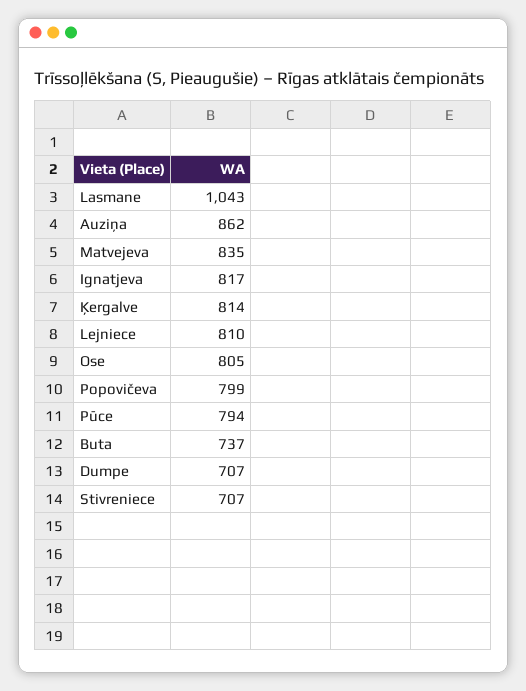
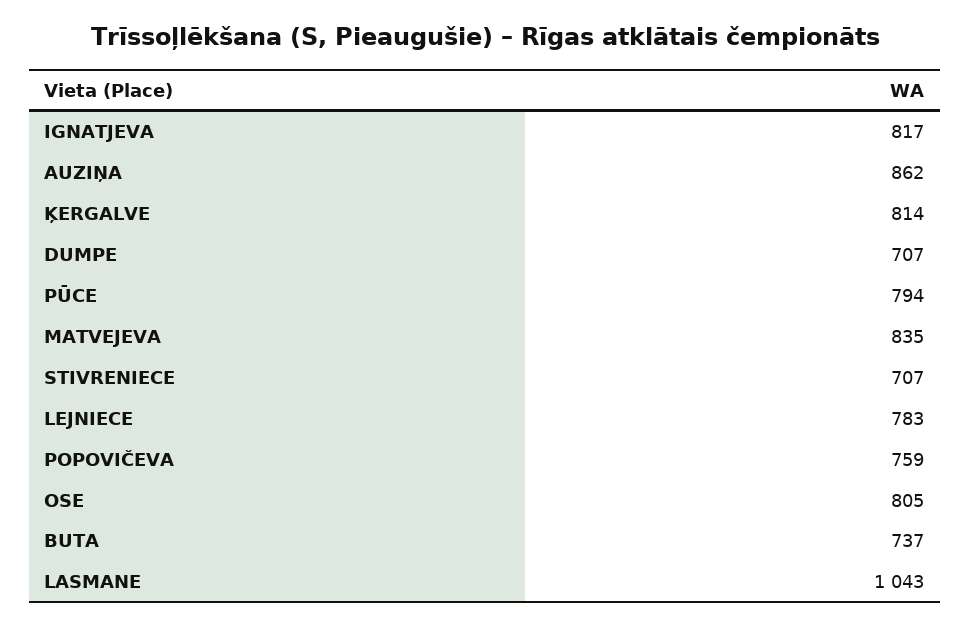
  {
    "Lasmane": 1043,
    "Auziņa": 862,
    "Matvejeva": 835,
    "Ignatjeva": 817,
    "Ķergalve": 814,
-   "Lejniece": 810,
+   "Lejniece": 783,
    "Ose": 805,
-   "Popovičeva": 799,
+   "Popovičeva": 759,
    "Pūce": 794,
    "Buta": 737,
    "Dumpe": 707,
    "Stivreniece": 707
  }

